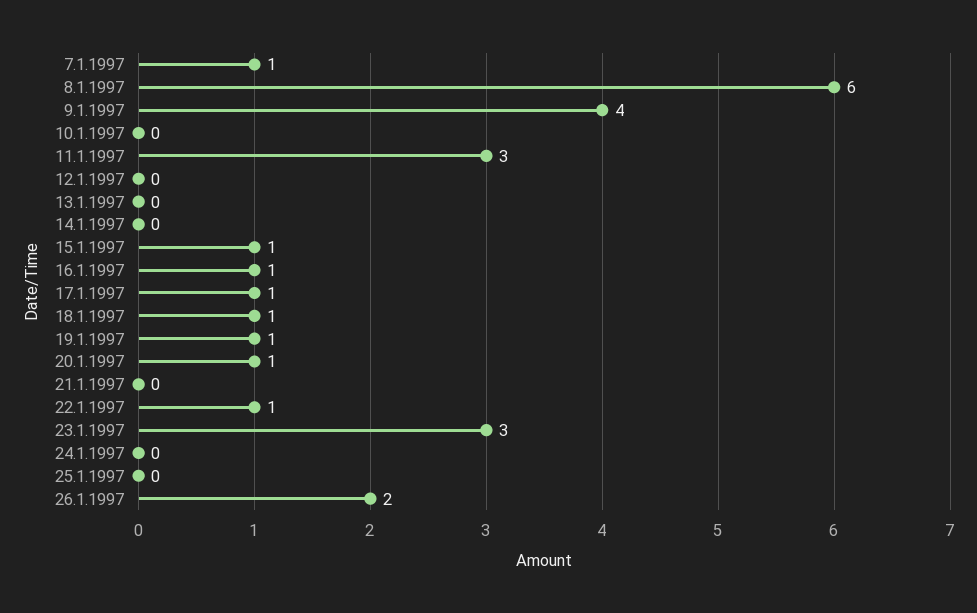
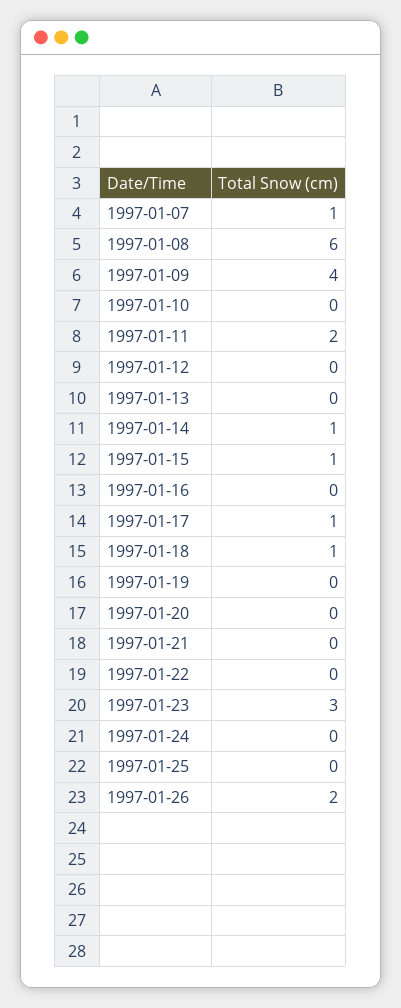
  {
    "7.1.1997": 1,
    "8.1.1997": 6,
    "9.1.1997": 4,
    "10.1.1997": 0,
-   "11.1.1997": 3,
+   "11.1.1997": 2,
    "12.1.1997": 0,
    "13.1.1997": 0,
-   "14.1.1997": 0,
+   "14.1.1997": 1,
    "15.1.1997": 1,
-   "16.1.1997": 1,
+   "16.1.1997": 0,
    "17.1.1997": 1,
    "18.1.1997": 1,
-   "19.1.1997": 1,
+   "19.1.1997": 0,
-   "20.1.1997": 1,
+   "20.1.1997": 0,
    "21.1.1997": 0,
-   "22.1.1997": 1,
+   "22.1.1997": 0,
    "23.1.1997": 3,
    "24.1.1997": 0,
    "25.1.1997": 0,
    "26.1.1997": 2
  }

